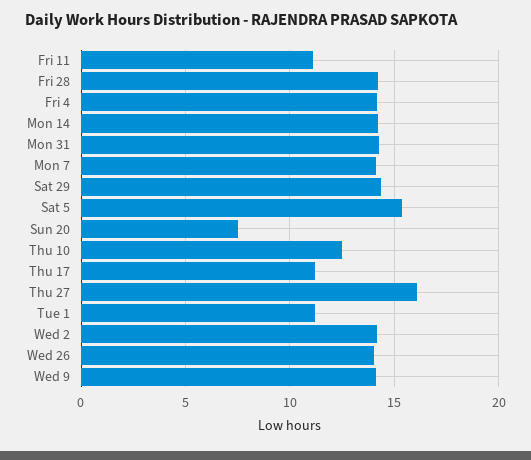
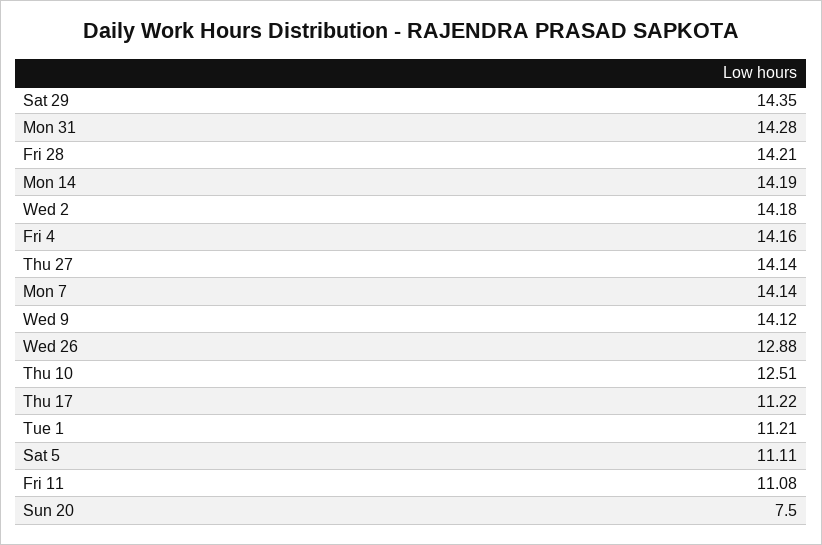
  {
    "Fri 11": 11.08,
    "Fri 28": 14.21,
    "Fri 4": 14.16,
    "Mon 14": 14.19,
    "Mon 31": 14.28,
    "Mon 7": 14.14,
    "Sat 29": 14.35,
-   "Sat 5": 15.5,
+   "Sat 5": 11.11,
    "Sun 20": 7.5,
    "Thu 10": 12.51,
    "Thu 17": 11.22,
-   "Thu 27": 16,
+   "Thu 27": 14.14,
    "Tue 1": 11.21,
    "Wed 2": 14.18,
-   "Wed 26": 14,
+   "Wed 26": 12.88,
    "Wed 9": 14.12
  }

